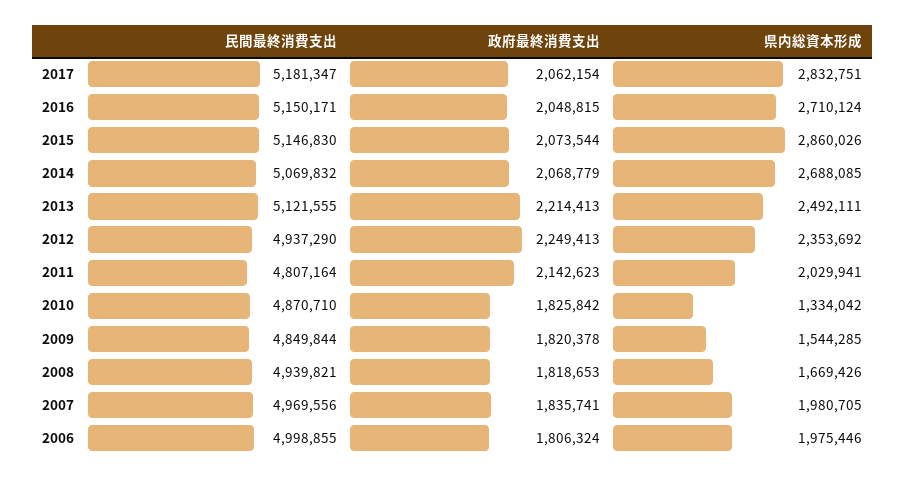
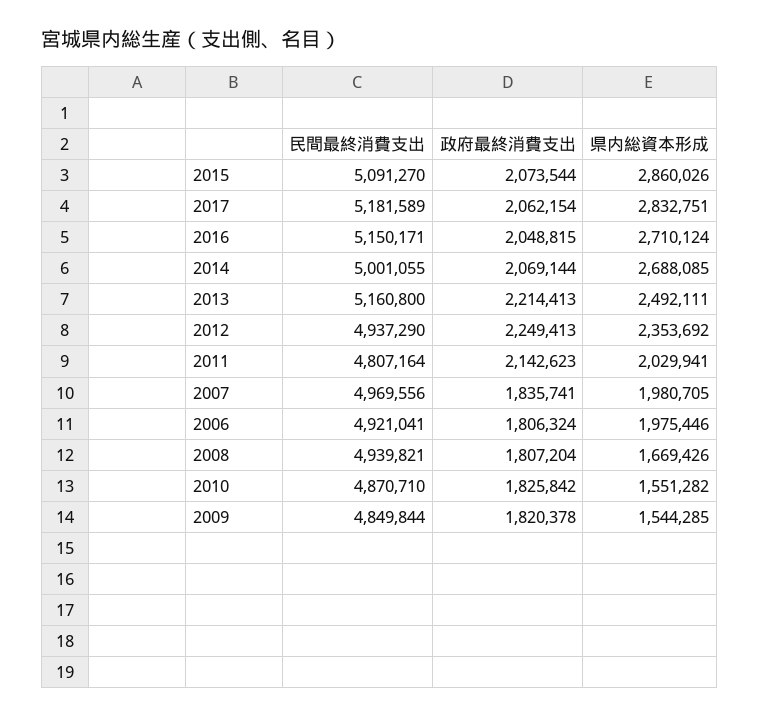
  {
    "民間最終消費支出": {
-     "2017": 5181347,
+     "2017": 5181589,
      "2016": 5150171,
-     "2015": 5146830,
+     "2015": 5091270,
-     "2014": 5069832,
+     "2014": 5001055,
-     "2013": 5121555,
+     "2013": 5160800,
      "2012": 4937290,
      "2011": 4807164,
      "2010": 4870710,
      "2009": 4849844,
      "2008": 4939821,
      "2007": 4969556,
-     "2006": 4998855
+     "2006": 4921041
    },
    "政府最終消費支出": {
      "2017": 2062154,
      "2016": 2048815,
      "2015": 2073544,
-     "2014": 2068779,
+     "2014": 2069144,
      "2013": 2214413,
      "2012": 2249413,
      "2011": 2142623,
      "2010": 1825842,
      "2009": 1820378,
-     "2008": 1818653,
+     "2008": 1807204,
      "2007": 1835741,
      "2006": 1806324
    },
    "県内総資本形成": {
      "2017": 2832751,
      "2016": 2710124,
      "2015": 2860026,
      "2014": 2688085,
      "2013": 2492111,
      "2012": 2353692,
      "2011": 2029941,
-     "2010": 1334042,
+     "2010": 1551282,
      "2009": 1544285,
      "2008": 1669426,
      "2007": 1980705,
      "2006": 1975446
    }
  }

